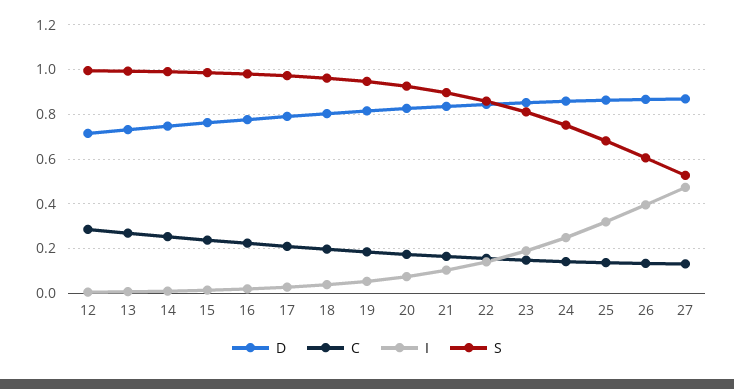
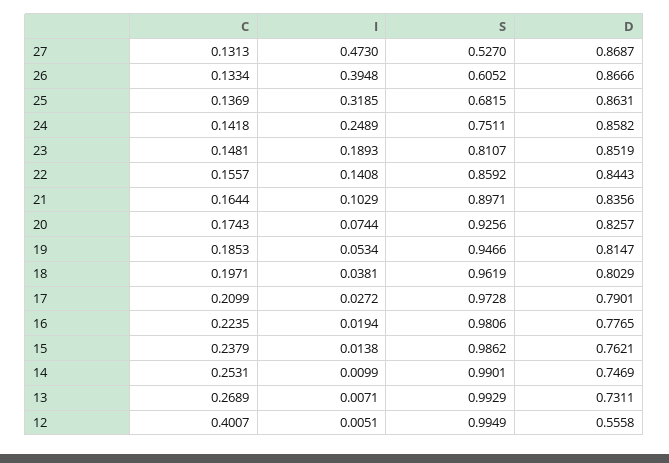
  {
    "D": {
-     "12": 0.7,
+     "12": 0.5558,
      "13": 0.7311,
      "14": 0.7469,
      "15": 0.7621,
      "16": 0.7765,
      "17": 0.7901,
      "18": 0.8029,
      "19": 0.8147,
      "20": 0.8257,
      "21": 0.8356,
      "22": 0.8443,
      "23": 0.8519,
      "24": 0.8582,
      "25": 0.8631,
      "26": 0.8666,
      "27": 0.8687
    },
    "C": {
-     "12": 0.3,
+     "12": 0.4007,
      "13": 0.2689,
      "14": 0.2531,
      "15": 0.2379,
      "16": 0.2235,
      "17": 0.2099,
      "18": 0.1971,
      "19": 0.1853,
      "20": 0.1743,
      "21": 0.1644,
      "22": 0.1557,
      "23": 0.1481,
      "24": 0.1418,
      "25": 0.1369,
      "26": 0.1334,
      "27": 0.1313
    },
    "I": {
      "12": 0.0051,
      "13": 0.0071,
      "14": 0.0099,
      "15": 0.0138,
      "16": 0.0194,
      "17": 0.0272,
      "18": 0.0381,
      "19": 0.0534,
      "20": 0.0744,
      "21": 0.1029,
      "22": 0.1408,
      "23": 0.1893,
      "24": 0.2489,
      "25": 0.3185,
      "26": 0.3948,
      "27": 0.473
    },
    "S": {
      "12": 0.9949,
      "13": 0.9929,
      "14": 0.9901,
      "15": 0.9862,
      "16": 0.9806,
      "17": 0.9728,
      "18": 0.9619,
      "19": 0.9466,
      "20": 0.9256,
      "21": 0.8971,
      "22": 0.8592,
      "23": 0.8107,
      "24": 0.7511,
      "25": 0.6815,
      "26": 0.6052,
      "27": 0.527
    }
  }

